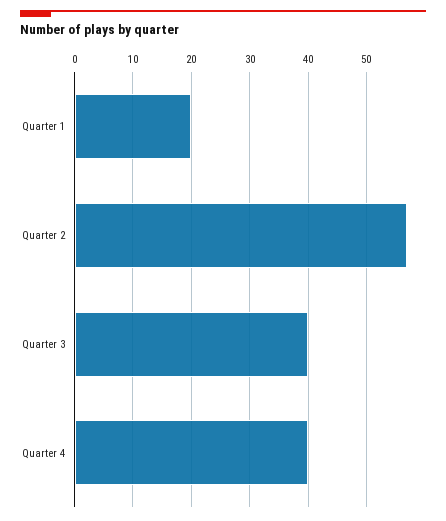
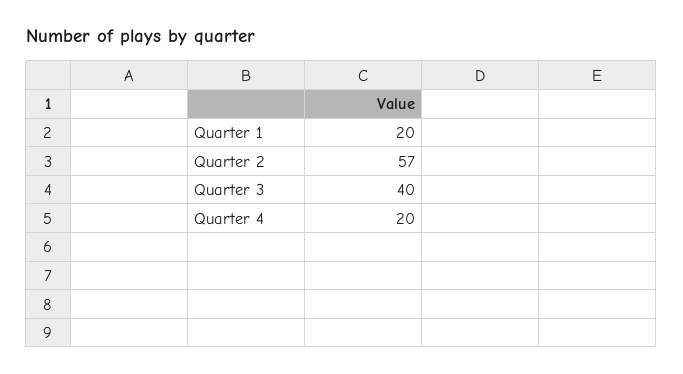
  {
    "Quarter 1": 20,
    "Quarter 2": 57,
    "Quarter 3": 40,
-   "Quarter 4": 40
+   "Quarter 4": 20
  }

